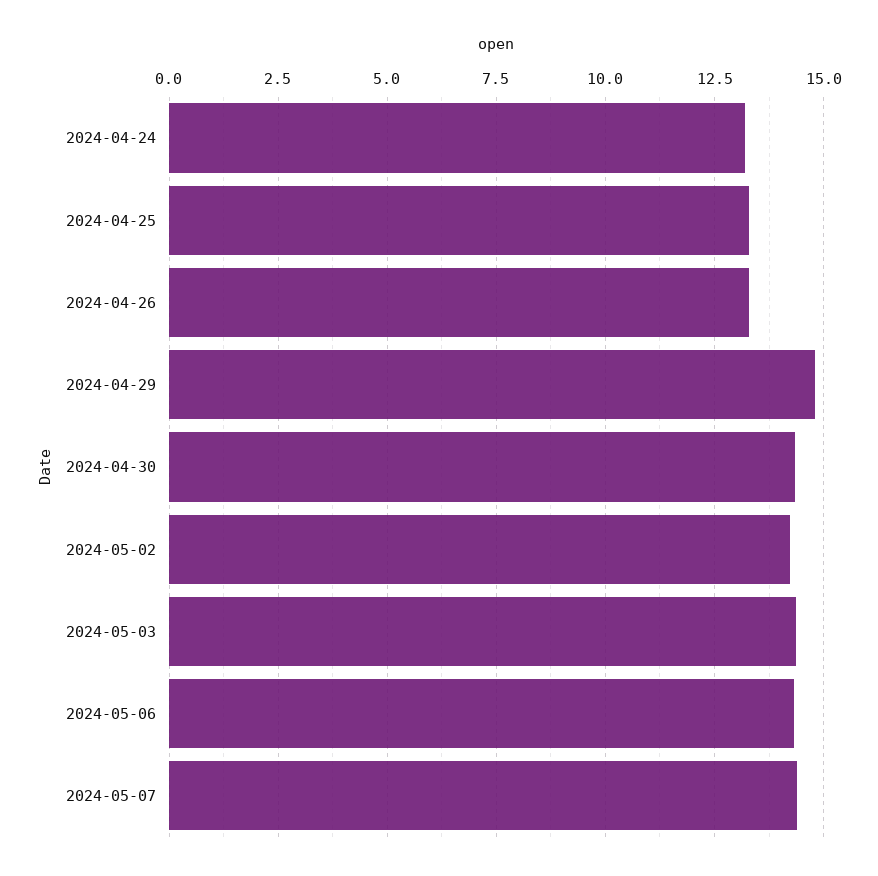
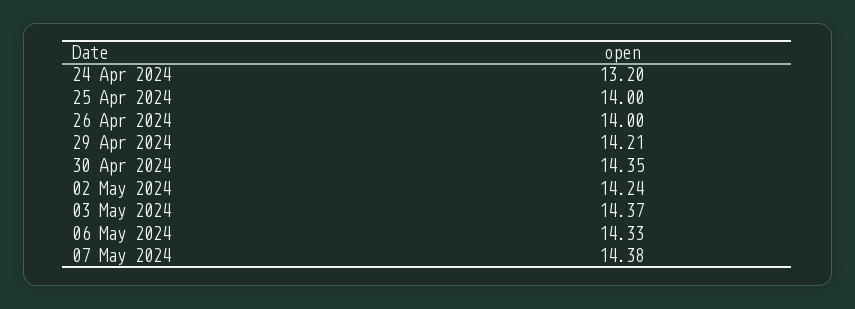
  {
    "2024-04-24": 13.2,
-   "2024-04-25": 13.25,
+   "2024-04-25": 14,
-   "2024-04-26": 13.25,
+   "2024-04-26": 14,
-   "2024-04-29": 14.75,
+   "2024-04-29": 14.21,
    "2024-04-30": 14.35,
    "2024-05-02": 14.24,
    "2024-05-03": 14.37,
    "2024-05-06": 14.33,
    "2024-05-07": 14.38
  }

